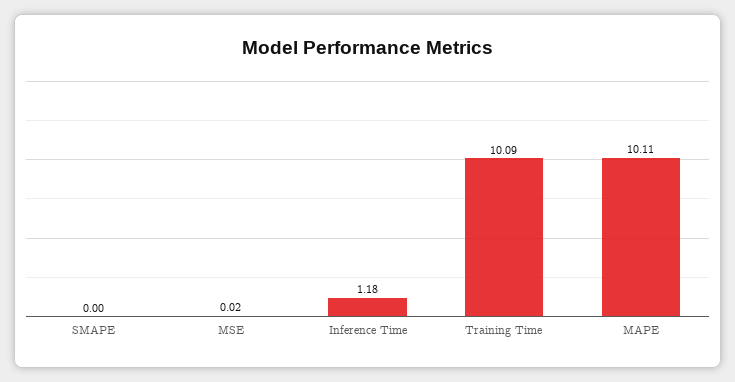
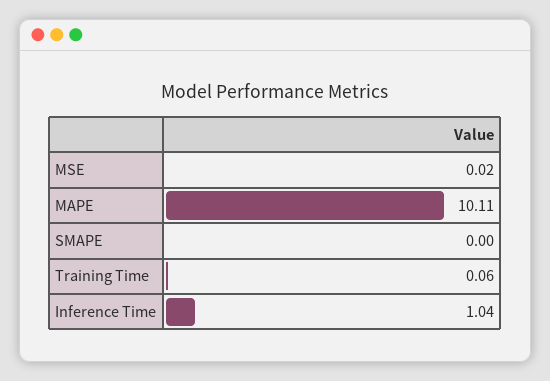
  {
    "SMAPE": 0,
    "MSE": 0.02,
-   "Inference Time": 1.18,
+   "Inference Time": 1.04,
-   "Training Time": 10.09,
+   "Training Time": 0.06,
    "MAPE": 10.11
  }

